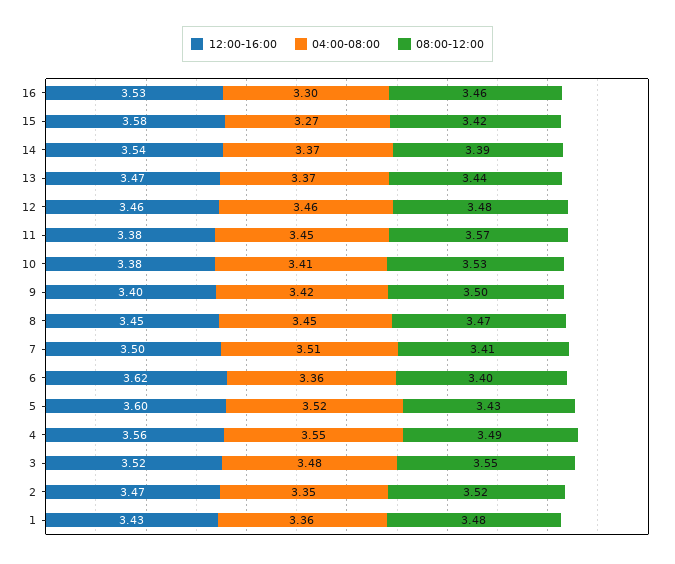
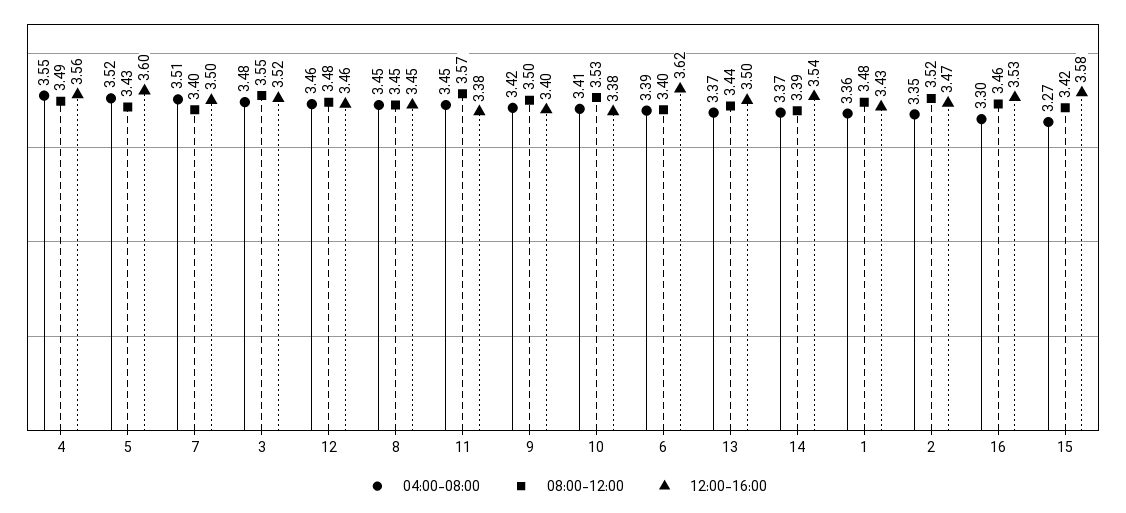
  {
    "12:00-16:00": {
      "16": 3.53,
      "15": 3.58,
      "14": 3.54,
-     "13": 3.47,
+     "13": 3.5,
      "12": 3.46,
      "11": 3.38,
      "10": 3.38,
      "9": 3.4,
      "8": 3.45,
      "7": 3.5,
      "6": 3.62,
      "5": 3.6,
      "4": 3.56,
      "3": 3.52,
      "2": 3.47,
      "1": 3.43
    },
    "04:00-08:00": {
      "16": 3.3,
      "15": 3.27,
      "14": 3.37,
      "13": 3.37,
      "12": 3.46,
      "11": 3.45,
      "10": 3.41,
      "9": 3.42,
      "8": 3.45,
      "7": 3.51,
-     "6": 3.36,
+     "6": 3.39,
      "5": 3.52,
      "4": 3.55,
      "3": 3.48,
      "2": 3.35,
      "1": 3.36
    },
    "08:00-12:00": {
      "16": 3.46,
      "15": 3.42,
      "14": 3.39,
      "13": 3.44,
      "12": 3.48,
      "11": 3.57,
      "10": 3.53,
      "9": 3.5,
-     "8": 3.47,
+     "8": 3.45,
-     "7": 3.41,
+     "7": 3.4,
      "6": 3.4,
      "5": 3.43,
      "4": 3.49,
      "3": 3.55,
      "2": 3.52,
      "1": 3.48
    }
  }

